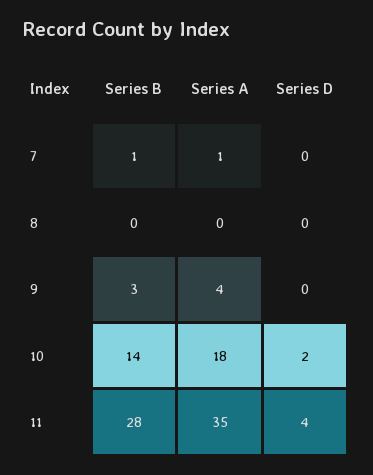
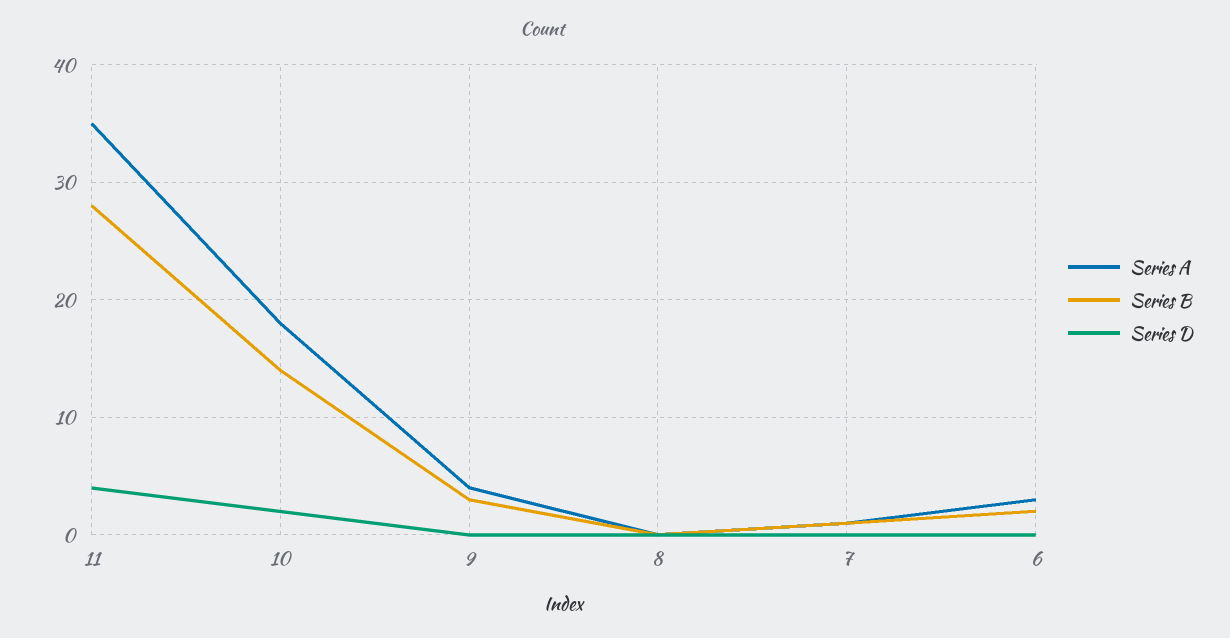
  {
    "Series B": {
      "7": 1,
      "8": 0,
      "9": 3,
      "10": 14,
-     "11": 28
+     "11": 28,
+     "6": 2
    },
    "Series A": {
      "7": 1,
      "8": 0,
      "9": 4,
      "10": 18,
-     "11": 35
+     "11": 35,
+     "6": 3
    },
    "Series D": {
      "7": 0,
      "8": 0,
      "9": 0,
      "10": 2,
-     "11": 4
+     "11": 4,
+     "6": 0
    }
  }

